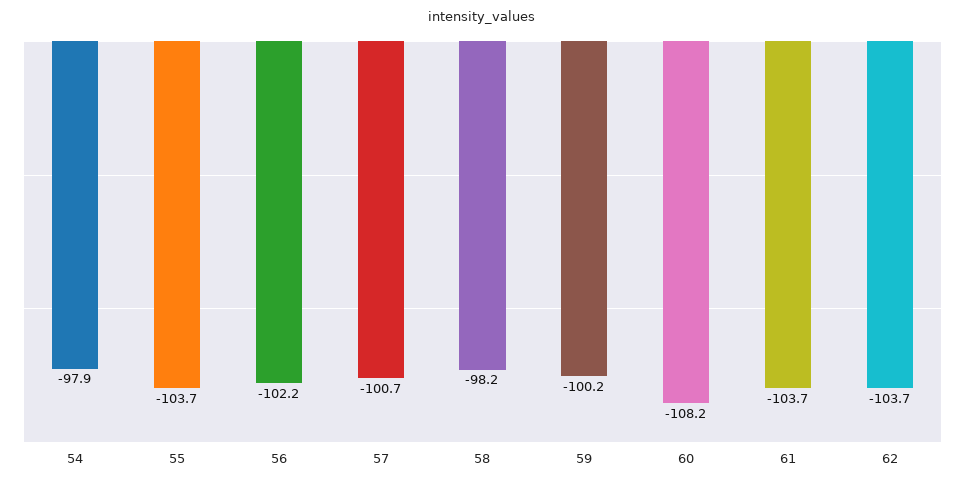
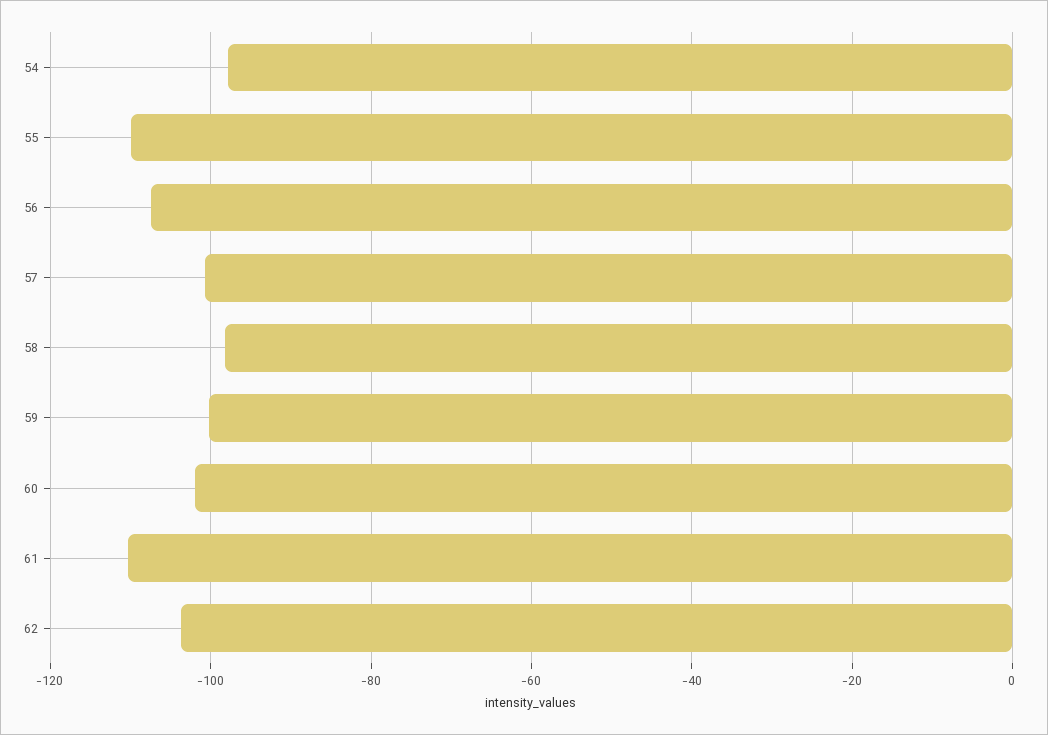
  {
    "54": -97.9,
-   "55": -103.7,
+   "55": -110,
-   "56": -102.2,
+   "56": -108,
    "57": -100.7,
    "58": -98.2,
    "59": -100.2,
-   "60": -108.2,
+   "60": -102,
-   "61": -103.7,
+   "61": -110,
    "62": -103.7
  }

